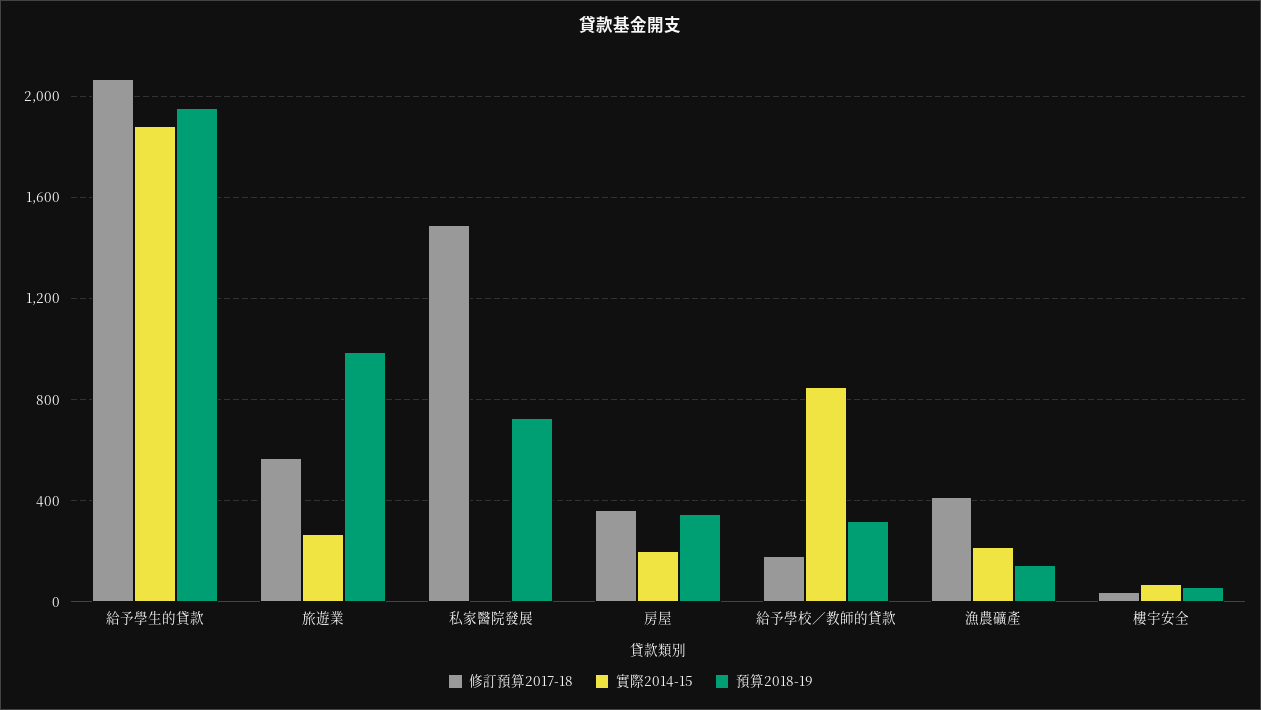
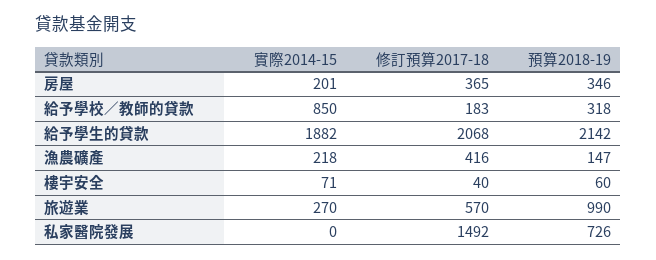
  {
    "修訂預算2017-18": {
      "給予學生的貸款": 2068,
      "旅遊業": 570,
      "私家醫院發展": 1492,
      "房屋": 365,
      "給予學校／教師的貸款": 183,
      "漁農礦產": 416,
      "樓宇安全": 40
    },
    "實際2014-15": {
      "給予學生的貸款": 1882,
      "旅遊業": 270,
      "私家醫院發展": 0,
      "房屋": 201,
      "給予學校／教師的貸款": 850,
      "漁農礦產": 218,
      "樓宇安全": 71
    },
    "預算2018-19": {
-     "給予學生的貸款": 1950,
+     "給予學生的貸款": 2142,
      "旅遊業": 990,
      "私家醫院發展": 726,
      "房屋": 346,
      "給予學校／教師的貸款": 318,
      "漁農礦產": 147,
      "樓宇安全": 60
    }
  }

